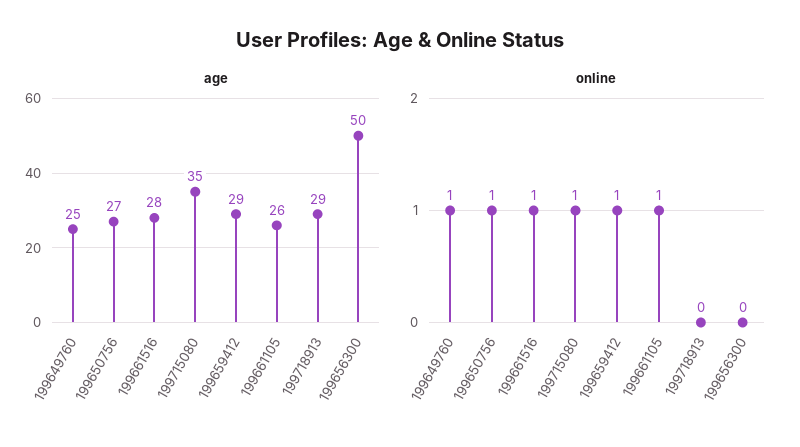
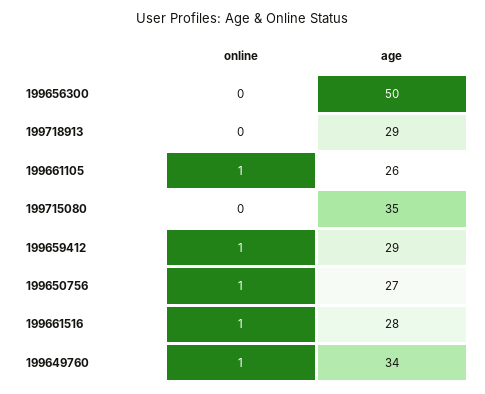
  {
    "age": {
-     "199649760": 25,
+     "199649760": 34,
      "199650756": 27,
      "199661516": 28,
      "199715080": 35,
      "199659412": 29,
      "199661105": 26,
      "199718913": 29,
      "199656300": 50
    },
    "online": {
      "199649760": 1,
      "199650756": 1,
      "199661516": 1,
-     "199715080": 1,
+     "199715080": 0,
      "199659412": 1,
      "199661105": 1,
      "199718913": 0,
      "199656300": 0
    }
  }

